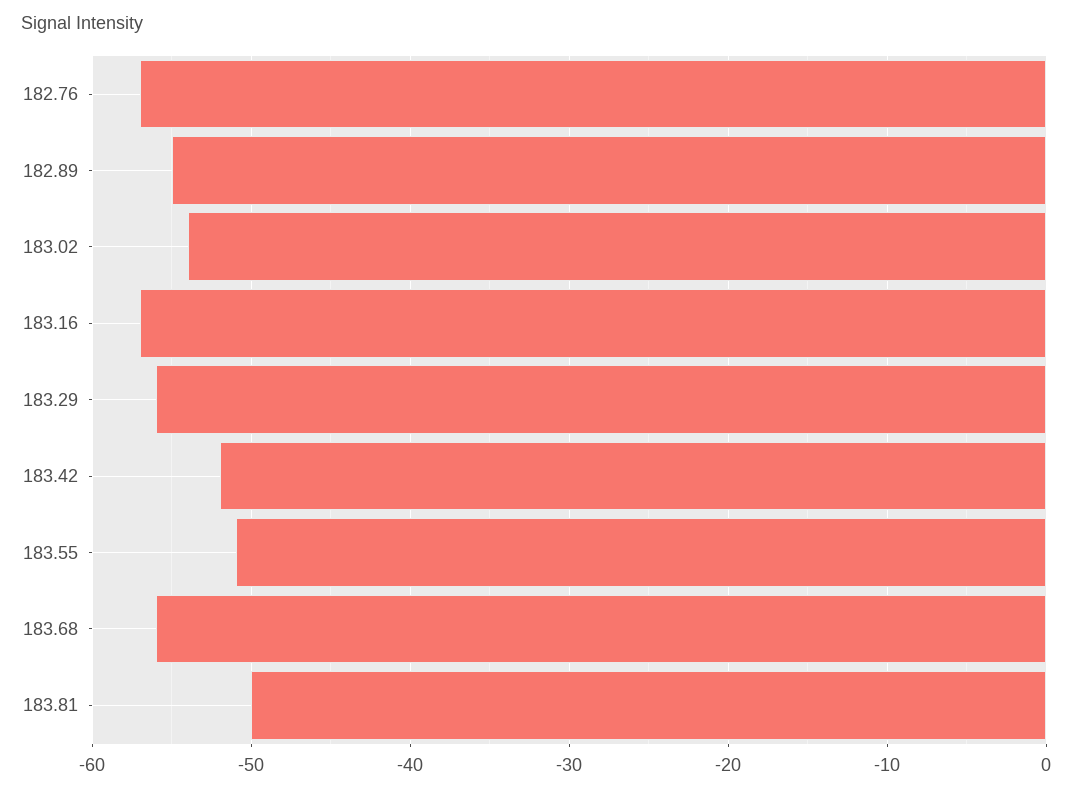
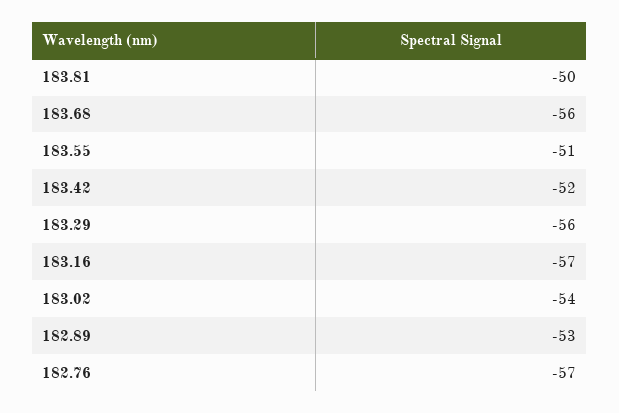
  {
    "182.76": -57,
-   "182.89": -55,
+   "182.89": -53,
    "183.02": -54,
    "183.16": -57,
    "183.29": -56,
    "183.42": -52,
    "183.55": -51,
    "183.68": -56,
    "183.81": -50
  }

